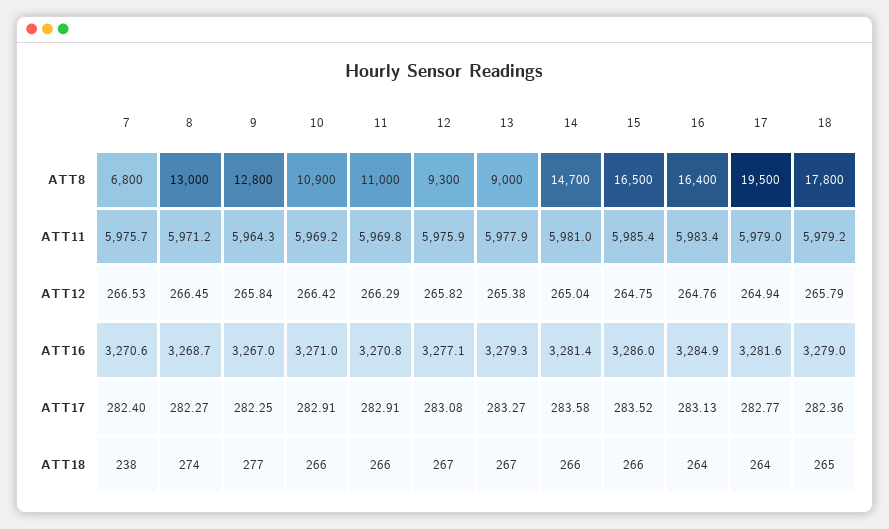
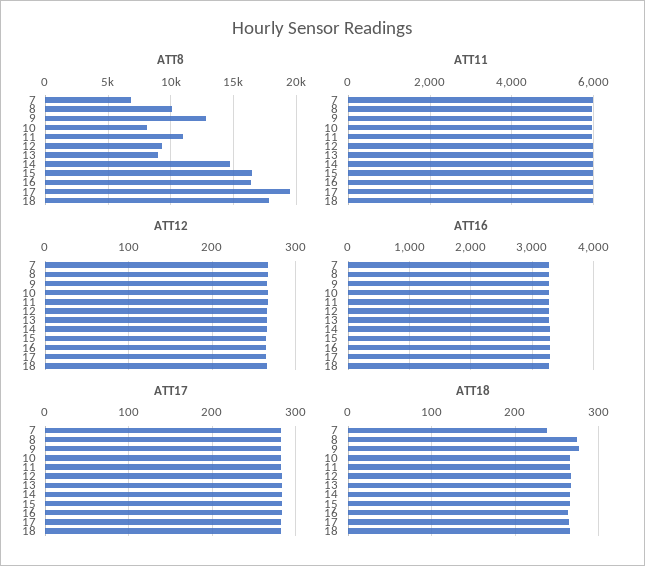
  {
    "ATT8": {
      "7": 6800,
-     "8": 13000,
+     "8": 10000,
      "9": 12800,
-     "10": 10900,
+     "10": 8000,
      "11": 11000,
      "12": 9300,
      "13": 9000,
      "14": 14700,
      "15": 16500,
      "16": 16400,
      "17": 19500,
      "18": 17800
    },
    "ATT11": {
      "7": 5975.7,
      "8": 5971.2,
      "9": 5964.3,
      "10": 5969.2,
      "11": 5969.8,
      "12": 5975.9,
      "13": 5977.9,
      "14": 5981,
      "15": 5985.4,
      "16": 5983.4,
      "17": 5979,
      "18": 5979.2
    },
    "ATT12": {
      "7": 266.53,
      "8": 266.45,
      "9": 265.84,
      "10": 266.42,
      "11": 266.29,
      "12": 265.82,
      "13": 265.38,
      "14": 265.04,
      "15": 264.75,
      "16": 264.76,
      "17": 264.94,
      "18": 265.79
    },
    "ATT16": {
      "7": 3270.6,
      "8": 3268.7,
      "9": 3267,
      "10": 3271,
      "11": 3270.8,
      "12": 3277.1,
      "13": 3279.3,
      "14": 3281.4,
      "15": 3286,
      "16": 3284.9,
      "17": 3281.6,
      "18": 3279
    },
    "ATT17": {
      "7": 282.4,
      "8": 282.27,
      "9": 282.25,
      "10": 282.91,
      "11": 282.91,
      "12": 283.08,
      "13": 283.27,
      "14": 283.58,
      "15": 283.52,
      "16": 283.13,
      "17": 282.77,
      "18": 282.36
    },
    "ATT18": {
      "7": 238,
      "8": 274,
      "9": 277,
      "10": 266,
      "11": 266,
      "12": 267,
      "13": 267,
      "14": 266,
      "15": 266,
      "16": 264,
      "17": 264,
      "18": 265
    }
  }

